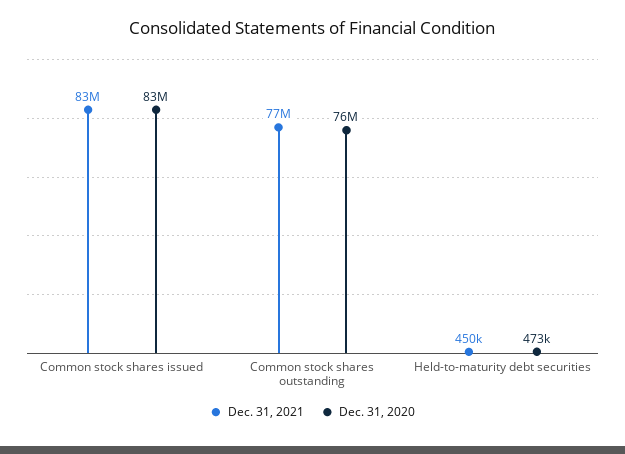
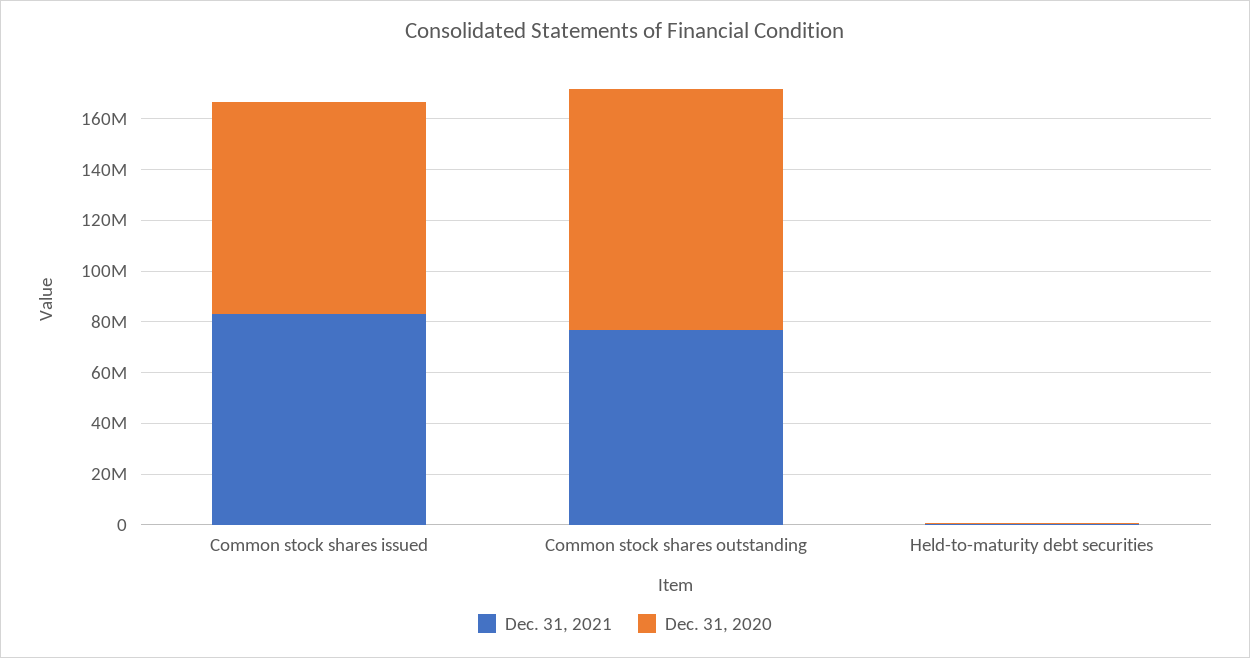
  {
    "Dec. 31, 2021": {
      "Common stock shares issued": 83000000,
      "Common stock shares outstanding": 77000000,
      "Held-to-maturity debt securities": 450000
    },
    "Dec. 31, 2020": {
      "Common stock shares issued": 83000000,
-     "Common stock shares outstanding": 76000000,
+     "Common stock shares outstanding": 95000000,
      "Held-to-maturity debt securities": 473000
    }
  }

